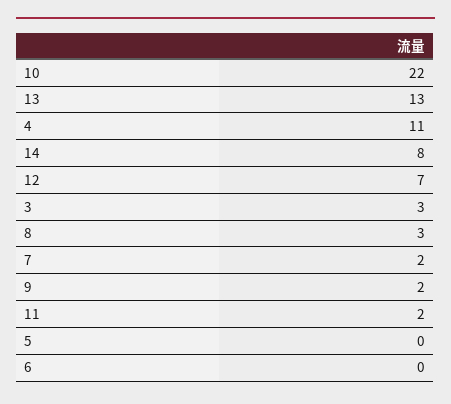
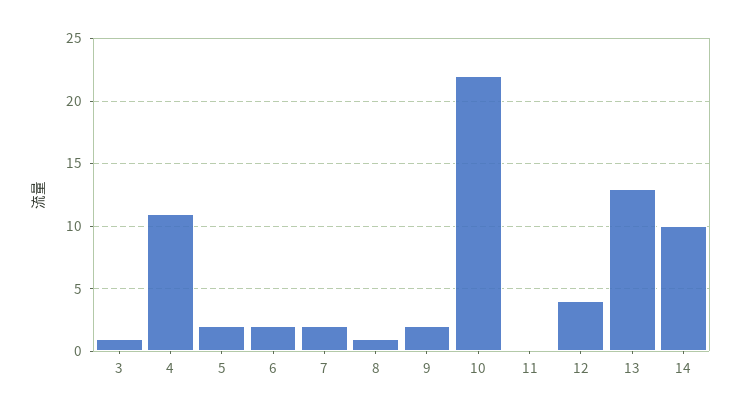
  {
    "10": 22,
    "13": 13,
    "4": 11,
-   "14": 8,
+   "14": 10,
-   "12": 7,
+   "12": 4,
-   "3": 3,
+   "3": 1,
-   "8": 3,
+   "8": 1,
    "7": 2,
    "9": 2,
-   "11": 2,
+   "11": 0,
-   "5": 0,
+   "5": 2,
-   "6": 0
+   "6": 2
  }

